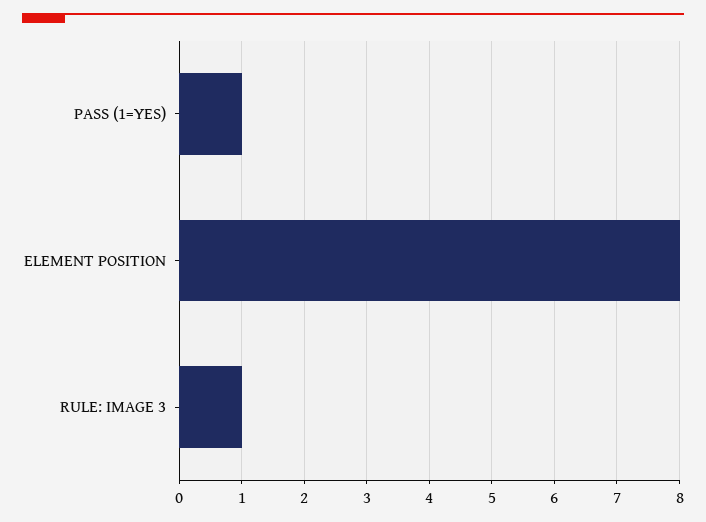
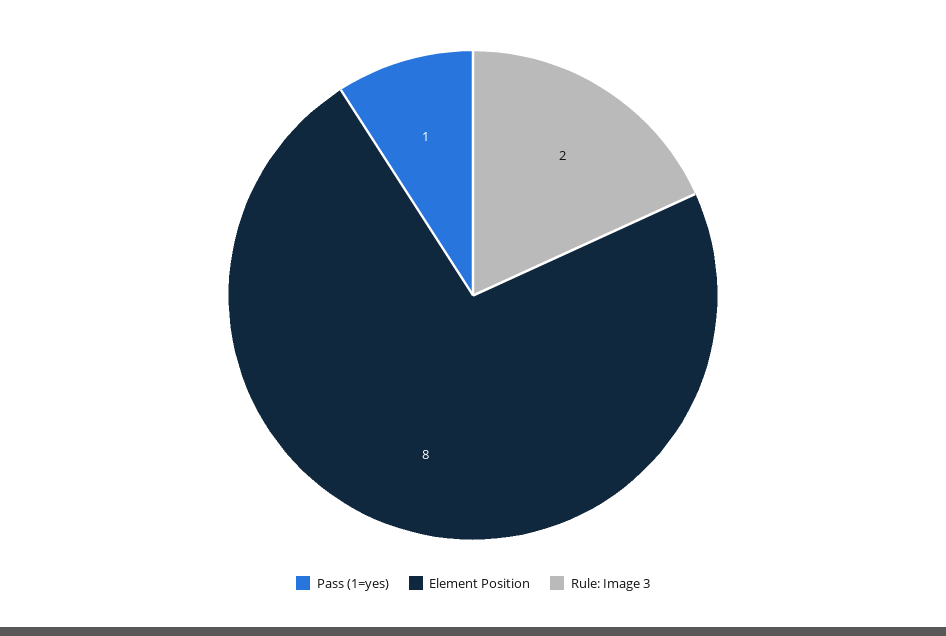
  {
    "PASS (1=YES)": 1,
    "ELEMENT POSITION": 8,
-   "RULE: IMAGE 3": 1
+   "RULE: IMAGE 3": 2
  }

